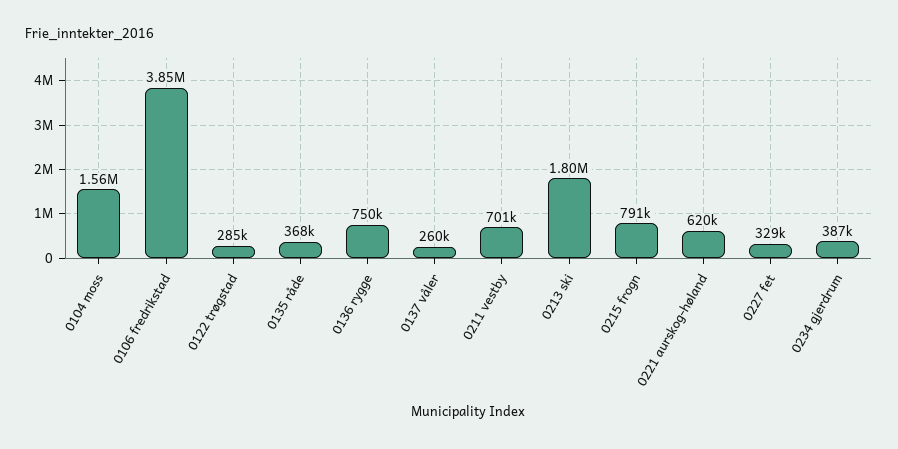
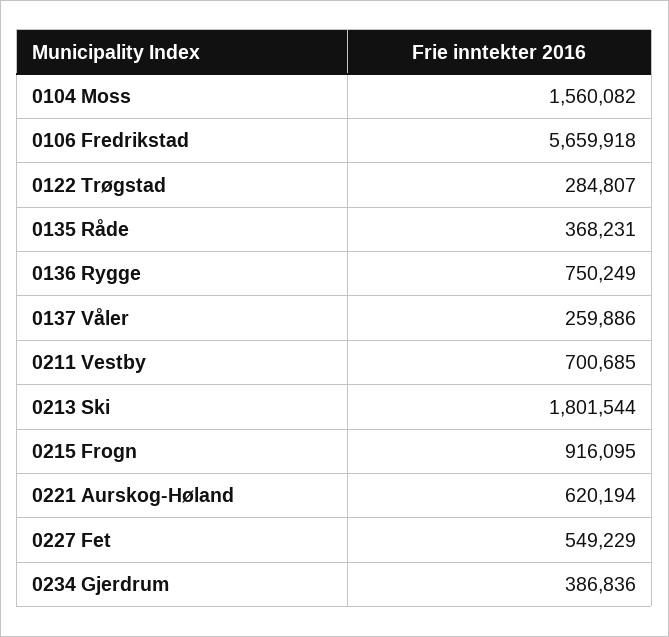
  {
    "0104 moss": 1560082,
-   "0106 fredrikstad": 3850000,
+   "0106 fredrikstad": 5659918,
    "0122 trøgstad": 284807,
    "0135 råde": 368231,
    "0136 rygge": 750249,
    "0137 våler": 259886,
    "0211 vestby": 700685,
    "0213 ski": 1801544,
-   "0215 frogn": 791000,
+   "0215 frogn": 916095,
    "0221 aurskog-høland": 620194,
-   "0227 fet": 329000,
+   "0227 fet": 549229,
    "0234 gjerdrum": 386836
  }

